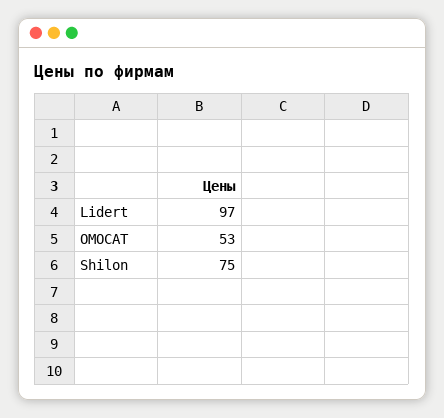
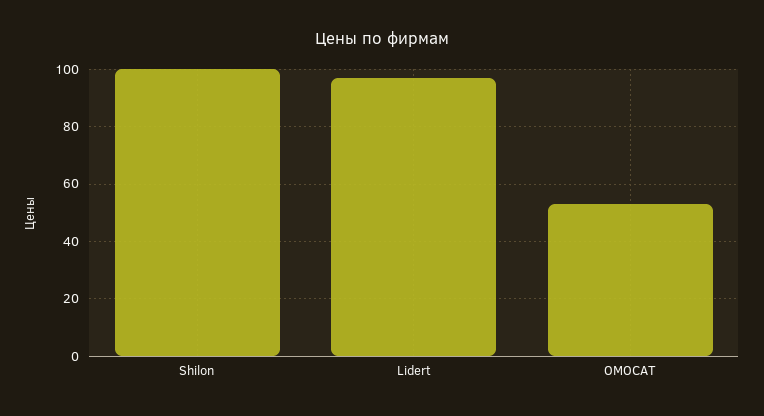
  {
    "Lidert": 97,
    "OMOCAT": 53,
-   "Shilon": 75
+   "Shilon": 100
  }

